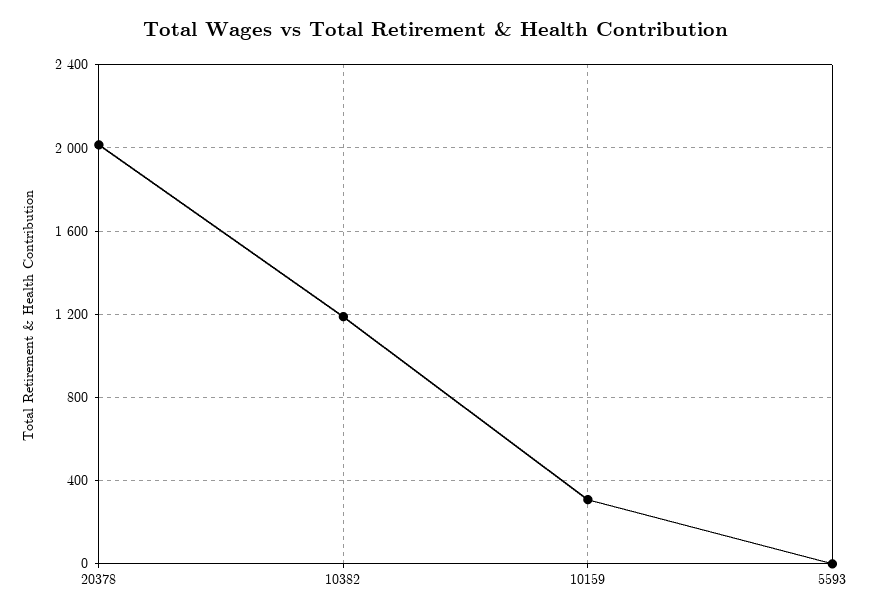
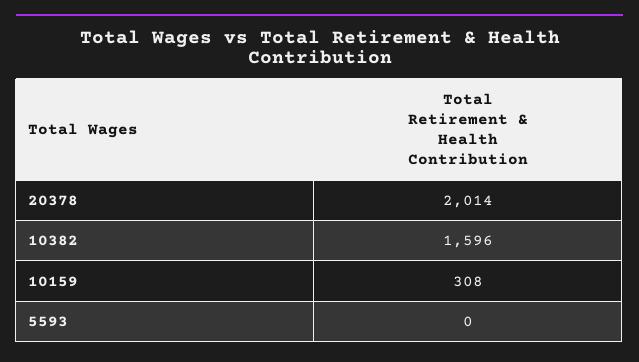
  {
    "20378": 2014,
-   "10382": 1200,
+   "10382": 1596,
    "10159": 308,
    "5593": 0
  }

